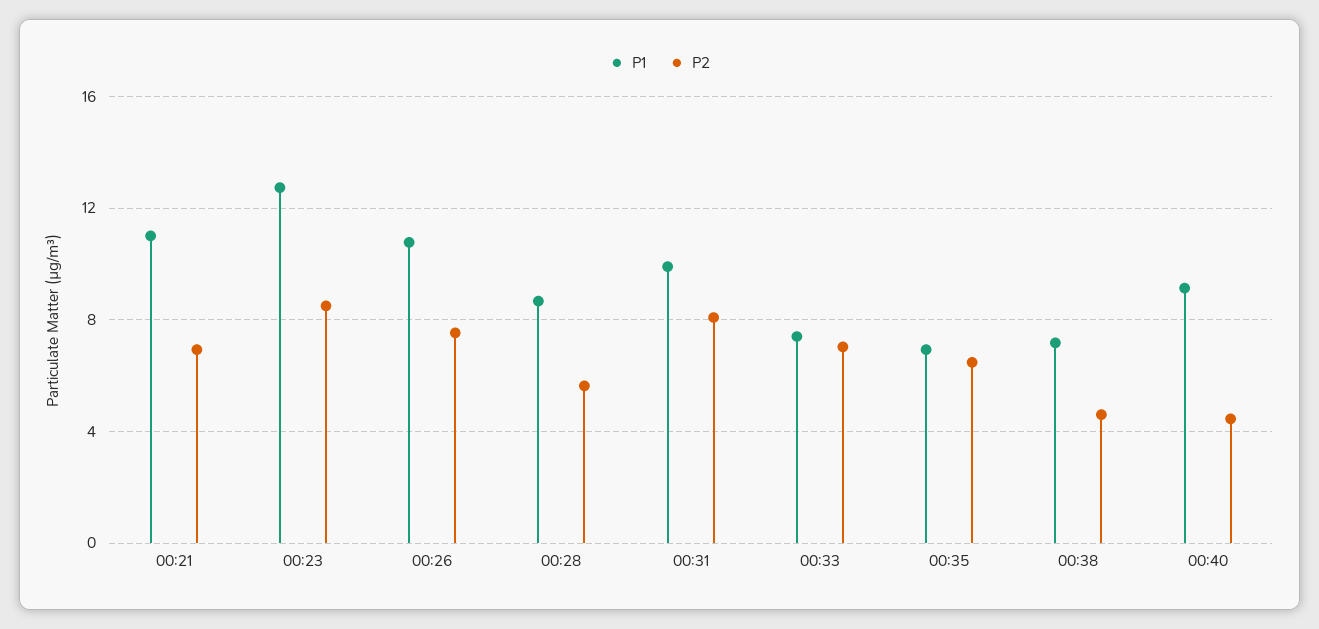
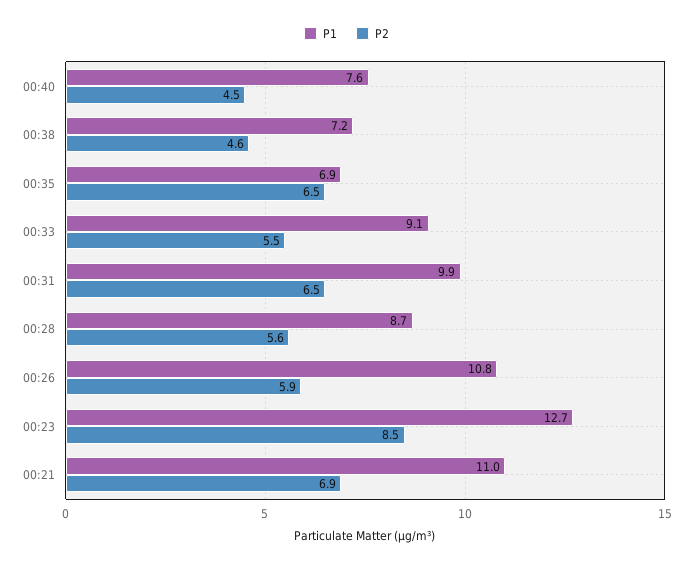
  {
    "P1": {
      "00:21": 11,
      "00:23": 12.7,
      "00:26": 10.8,
      "00:28": 8.7,
      "00:31": 9.9,
-     "00:33": 7.5,
+     "00:33": 9.1,
      "00:35": 6.9,
      "00:38": 7.2,
-     "00:40": 9
+     "00:40": 7.6
    },
    "P2": {
      "00:21": 6.9,
      "00:23": 8.5,
-     "00:26": 7.5,
+     "00:26": 5.9,
      "00:28": 5.6,
-     "00:31": 8,
+     "00:31": 6.5,
-     "00:33": 7,
+     "00:33": 5.5,
      "00:35": 6.5,
      "00:38": 4.6,
      "00:40": 4.5
    }
  }

